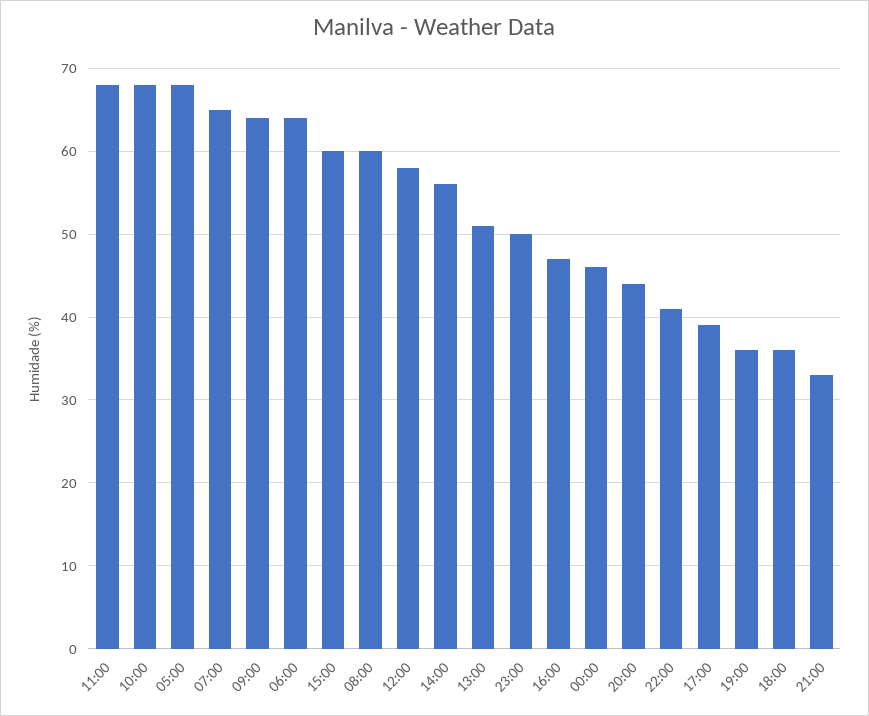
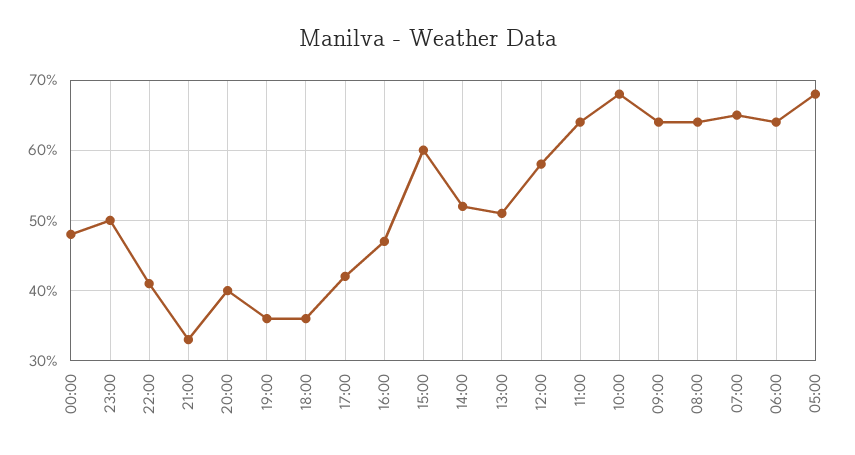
  {
-   "11:00": 68,
+   "11:00": 64,
    "10:00": 68,
    "05:00": 68,
    "07:00": 65,
    "09:00": 64,
    "06:00": 64,
    "15:00": 60,
-   "08:00": 60,
+   "08:00": 64,
    "12:00": 58,
-   "14:00": 56,
+   "14:00": 52,
    "13:00": 51,
    "23:00": 50,
    "16:00": 47,
-   "00:00": 46,
+   "00:00": 48,
-   "20:00": 44,
+   "20:00": 40,
    "22:00": 41,
-   "17:00": 39,
+   "17:00": 42,
    "19:00": 36,
    "18:00": 36,
    "21:00": 33
  }

